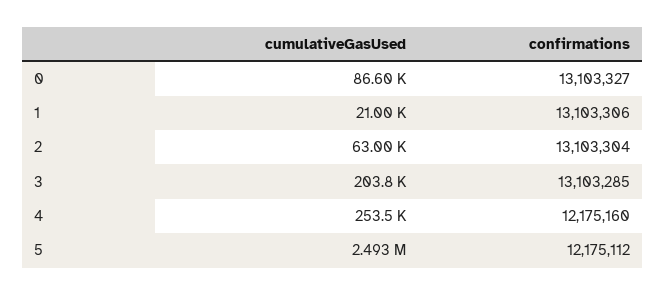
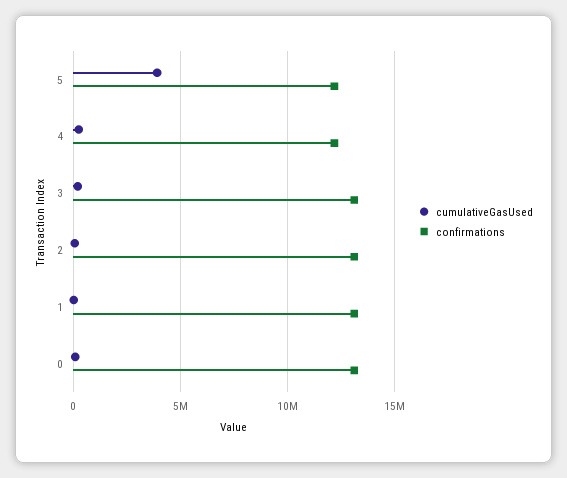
  {
    "cumulativeGasUsed": {
      "0": 86600,
      "1": 21000,
      "2": 63000,
      "3": 203800,
      "4": 253500,
-     "5": 2493000
+     "5": 4000000
    },
    "confirmations": {
      "0": 13103327,
      "1": 13103306,
      "2": 13103304,
      "3": 13103285,
      "4": 12175160,
      "5": 12175112
    }
  }

